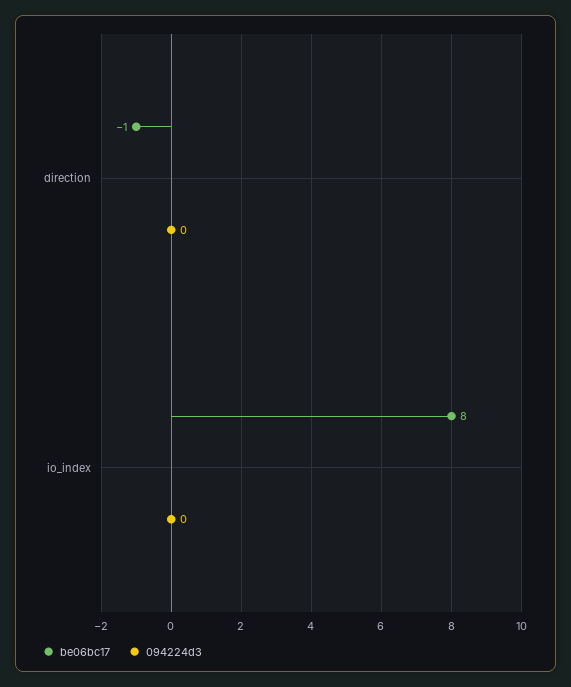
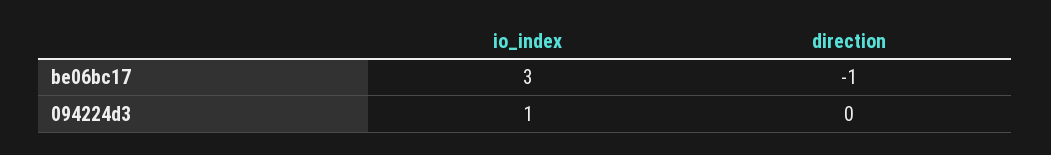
  {
    "be06bc17": {
      "direction": -1,
-     "io_index": 8
+     "io_index": 3
    },
    "094224d3": {
      "direction": 0,
-     "io_index": 0
+     "io_index": 1
    }
  }

